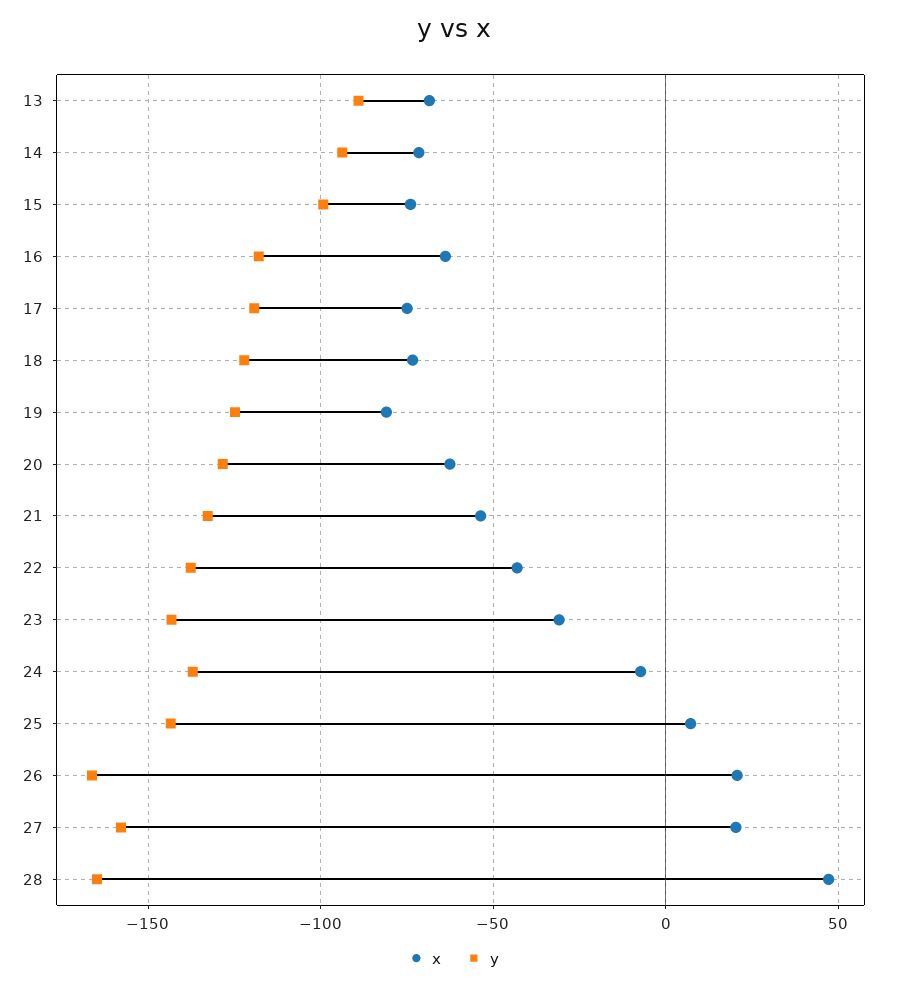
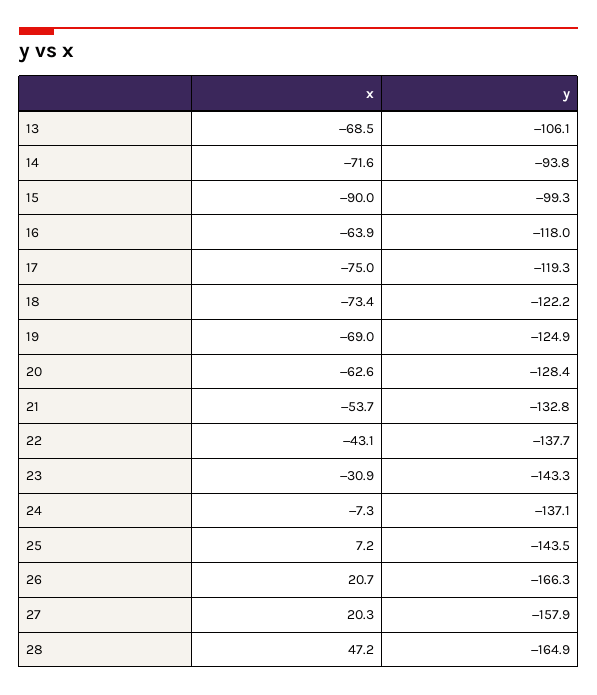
  {
    "x": {
      "13": -68.5,
      "14": -71.6,
-     "15": -75,
+     "15": -90,
      "16": -63.9,
      "17": -75,
      "18": -73.4,
-     "19": -80,
+     "19": -69,
      "20": -62.6,
      "21": -53.7,
      "22": -43.1,
      "23": -30.9,
      "24": -7.3,
      "25": 7.2,
      "26": 20.7,
      "27": 20.3,
      "28": 47.2
    },
    "y": {
-     "13": -90,
+     "13": -106.1,
      "14": -93.8,
      "15": -99.3,
      "16": -118,
      "17": -119.3,
      "18": -122.2,
      "19": -124.9,
      "20": -128.4,
      "21": -132.8,
      "22": -137.7,
      "23": -143.3,
      "24": -137.1,
      "25": -143.5,
      "26": -166.3,
      "27": -157.9,
      "28": -164.9
    }
  }

